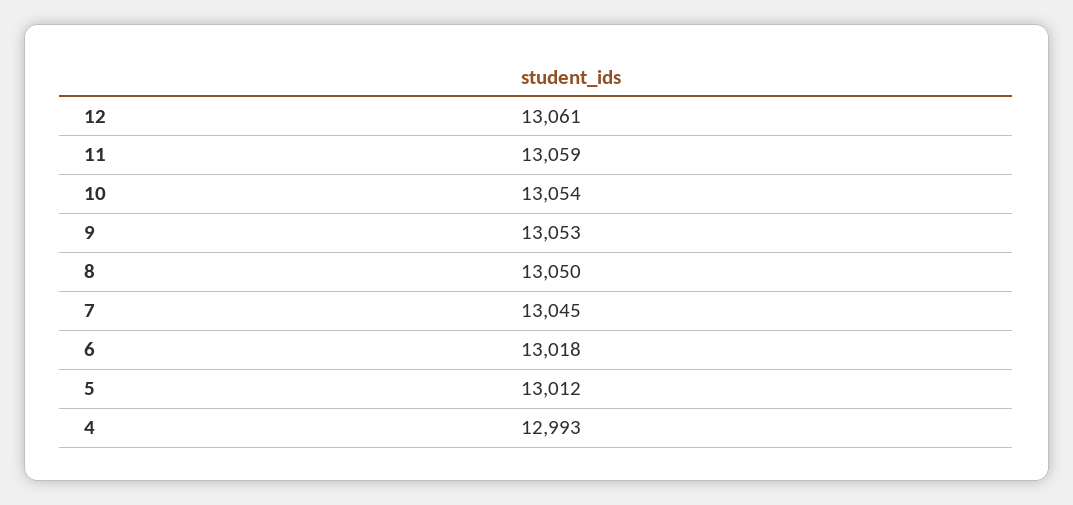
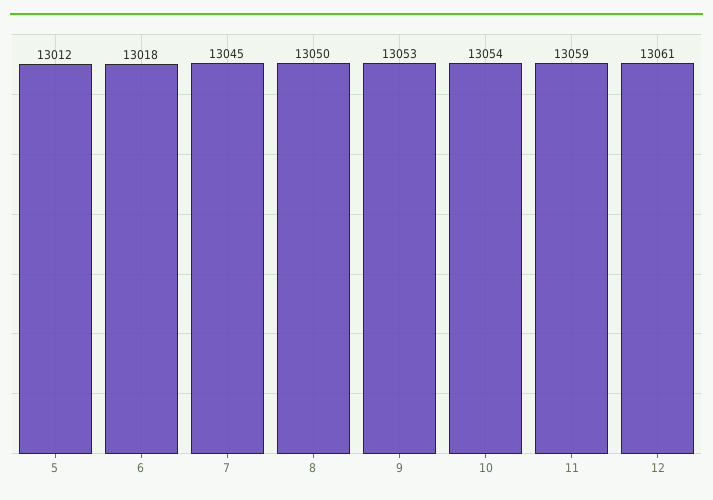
  {
    "12": 13061,
    "11": 13059,
    "10": 13054,
    "9": 13053,
    "8": 13050,
    "7": 13045,
    "6": 13018,
-   "5": 13012,
+   "5": 13012
-   "4": 12993
  }

